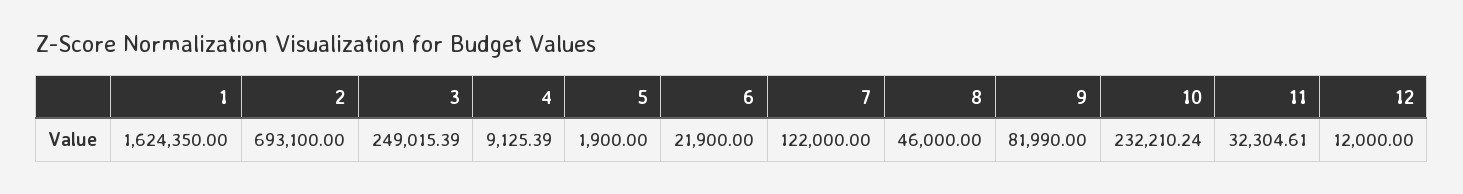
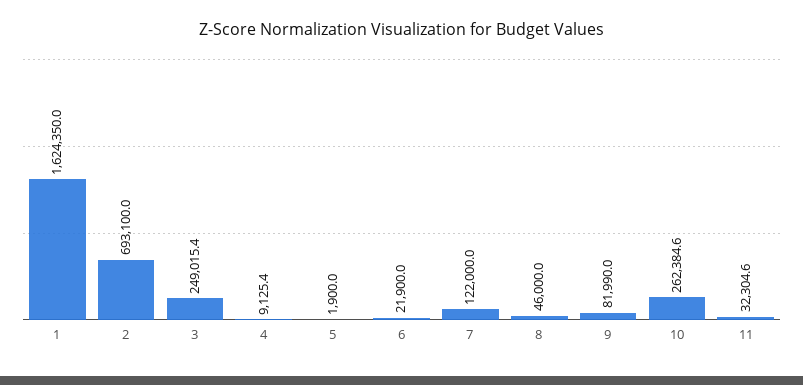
  {
    "1": 1624350,
    "2": 693100,
    "3": 249015.39,
    "4": 9125.39,
    "5": 1900,
    "6": 21900,
    "7": 122000,
    "8": 46000,
    "9": 81990,
-   "10": 232210.24,
+   "10": 262384.6,
-   "11": 32304.61,
+   "11": 32304.61
-   "12": 12000
  }

